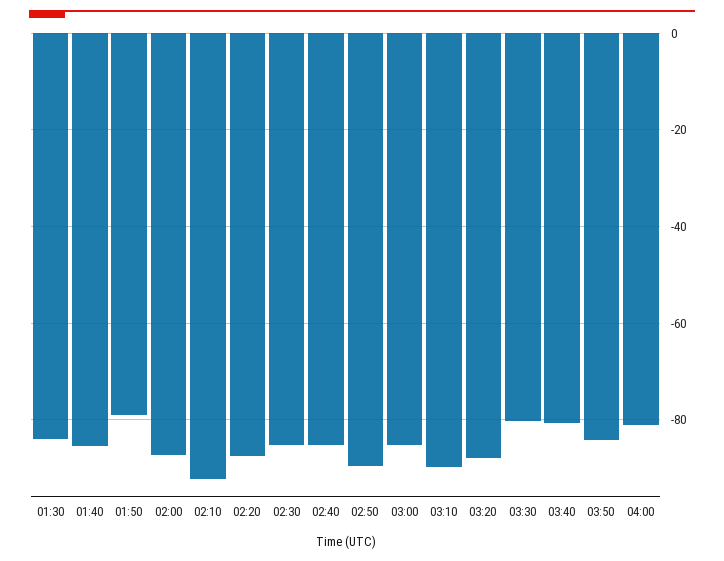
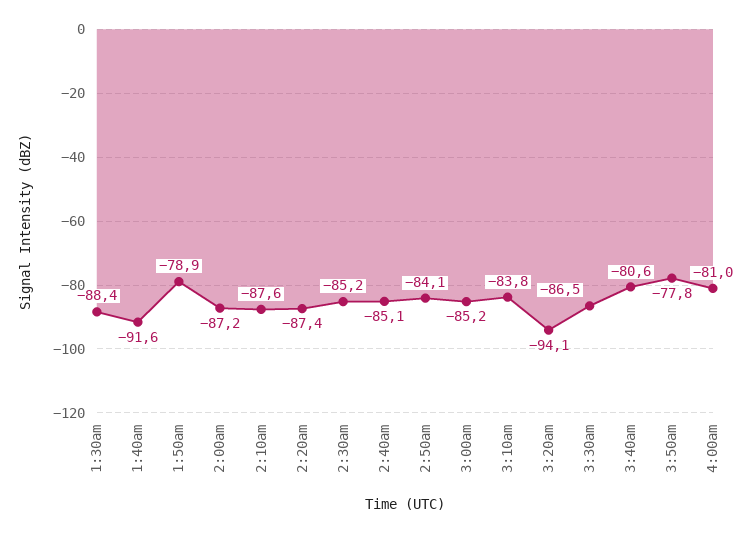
  {
-   "01:30": -84,
+   "01:30": -88.4,
-   "01:40": -86,
+   "01:40": -91.6,
    "01:50": -78.9,
    "02:00": -87.2,
-   "02:10": -92,
+   "02:10": -87.6,
    "02:20": -87.4,
    "02:30": -85.2,
    "02:40": -85.1,
-   "02:50": -90,
+   "02:50": -84.1,
    "03:00": -85.2,
-   "03:10": -90,
+   "03:10": -83.8,
-   "03:20": -88,
+   "03:20": -94.1,
-   "03:30": -80,
+   "03:30": -86.5,
    "03:40": -80.6,
-   "03:50": -84,
+   "03:50": -77.8,
    "04:00": -81
  }

